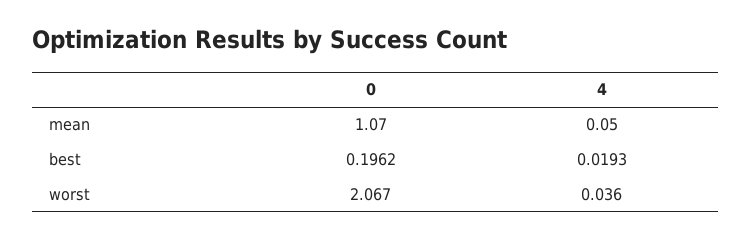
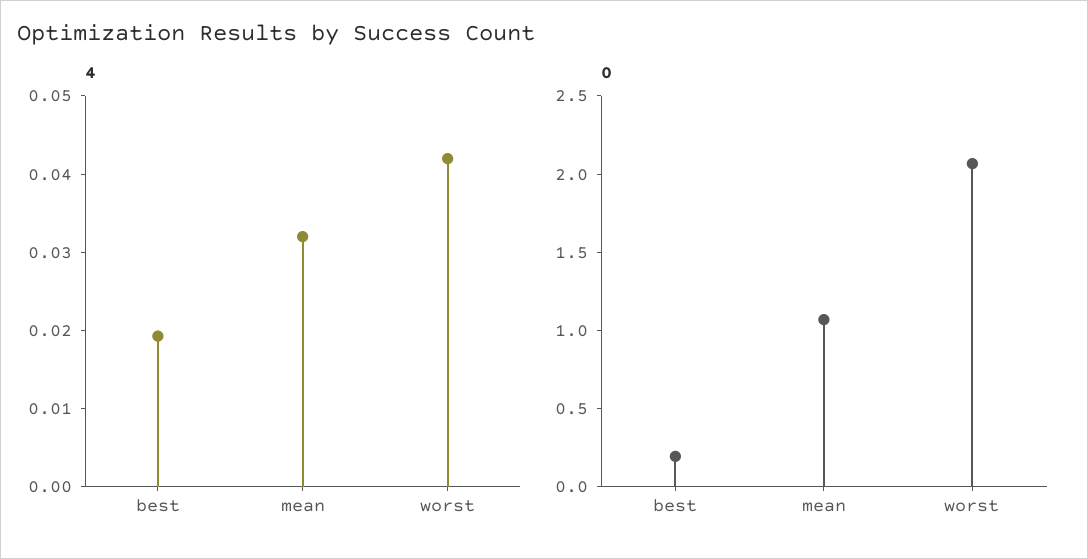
  {
    "0": {
      "mean": 1.07,
      "best": 0.1962,
      "worst": 2.067
    },
    "4": {
-     "mean": 0.05,
+     "mean": 0.032,
      "best": 0.0193,
-     "worst": 0.036
+     "worst": 0.042
    }
  }

